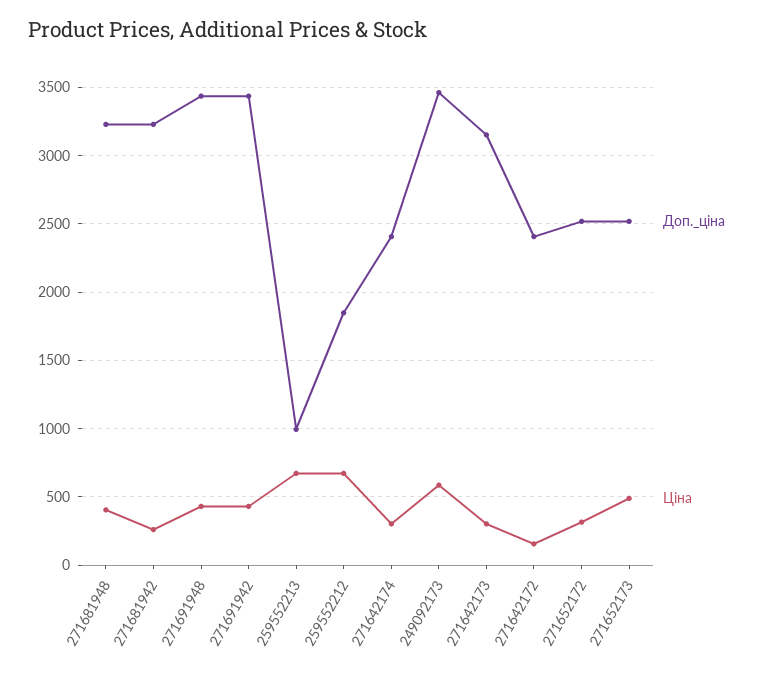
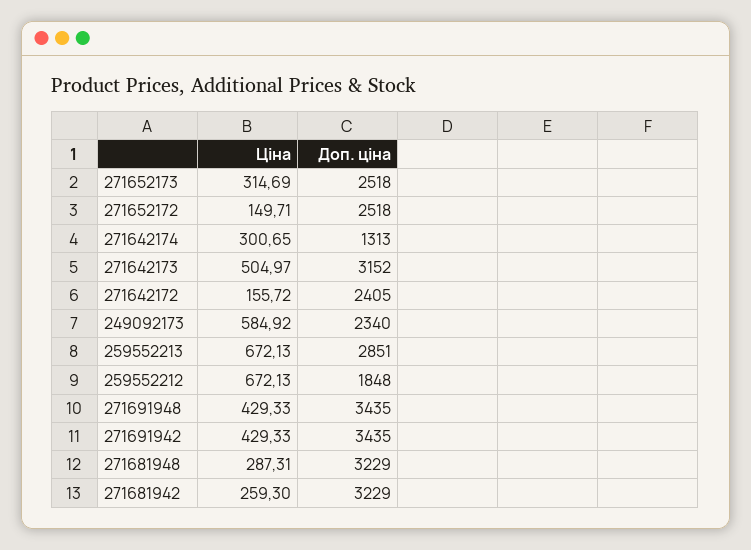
  {
    "Доп._ціна": {
      "271681948": 3229,
      "271681942": 3229,
      "271691948": 3435,
      "271691942": 3435,
-     "259552213": 1000,
+     "259552213": 2851,
      "259552212": 1848,
-     "271642174": 2400,
+     "271642174": 1313,
-     "249092173": 3450,
+     "249092173": 2340,
      "271642173": 3152,
      "271642172": 2405,
      "271652172": 2518,
      "271652173": 2518
    },
    "Ціна": {
-     "271681948": 400,
+     "271681948": 287.31,
      "271681942": 259.3,
      "271691948": 429.33,
      "271691942": 429.33,
      "259552213": 672.13,
      "259552212": 672.13,
      "271642174": 300.65,
      "249092173": 584.92,
-     "271642173": 300,
+     "271642173": 504.97,
      "271642172": 155.72,
-     "271652172": 300,
+     "271652172": 149.71,
-     "271652173": 500
+     "271652173": 314.69
    }
  }

